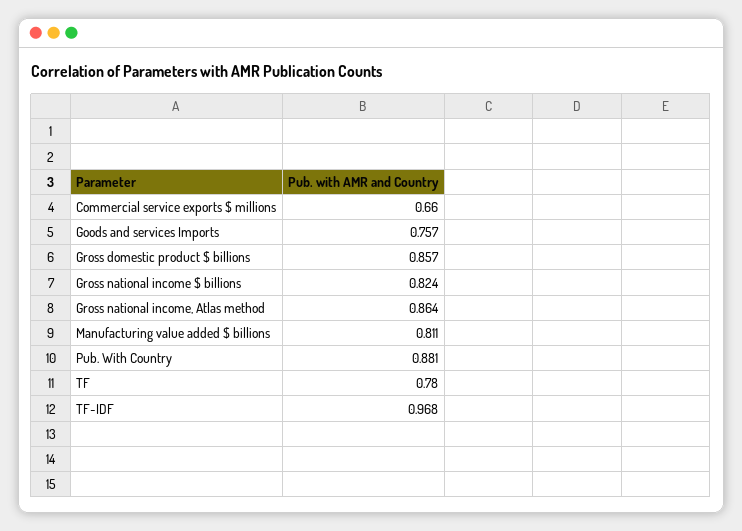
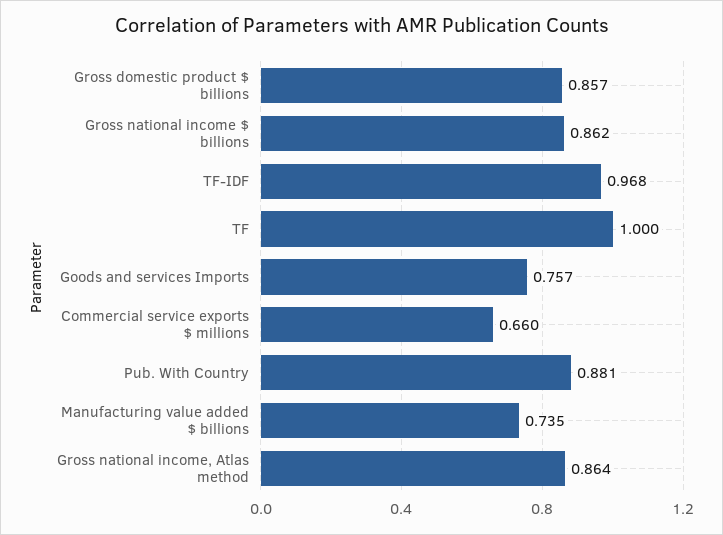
  {
    "Commercial service exports $ millions": 0.66,
    "Goods and services Imports": 0.757,
    "Gross domestic product $ billions": 0.857,
-   "Gross national income $ billions": 0.824,
+   "Gross national income $ billions": 0.862,
    "Gross national income, Atlas method": 0.864,
-   "Manufacturing value added $ billions": 0.811,
+   "Manufacturing value added $ billions": 0.735,
    "Pub. With Country": 0.881,
-   "TF": 0.78,
+   "TF": 1,
    "TF-IDF": 0.968
  }

